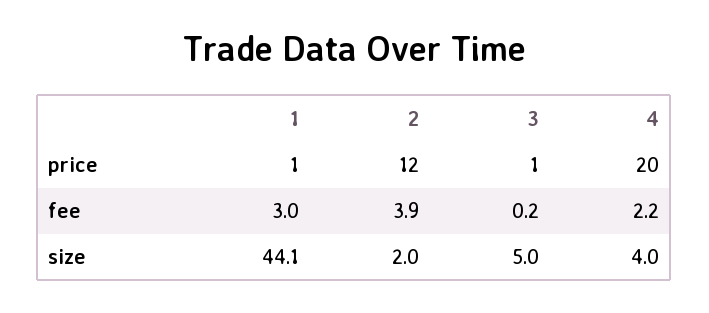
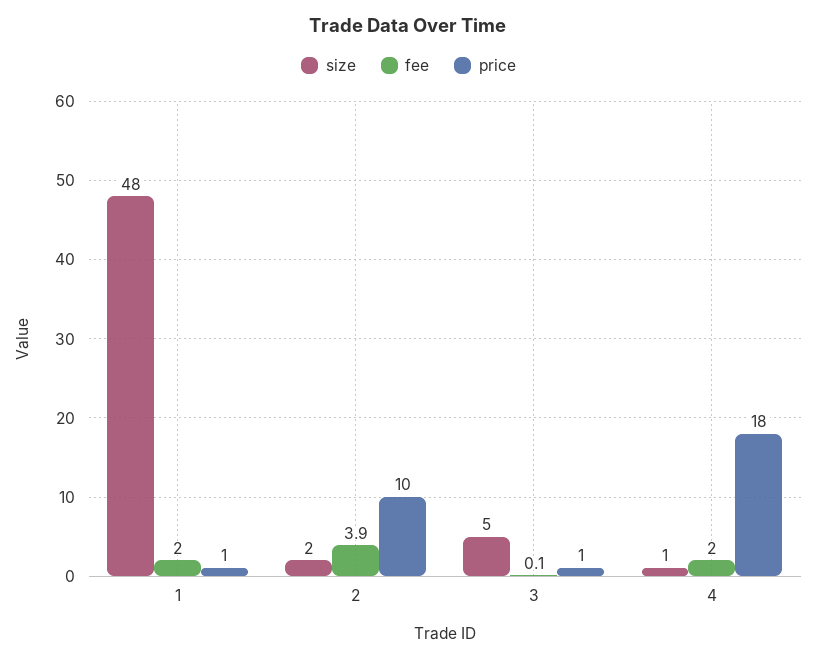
  {
    "price": {
      "1": 1,
-     "2": 12,
+     "2": 10,
      "3": 1,
-     "4": 20
+     "4": 18
    },
    "fee": {
-     "1": 3,
+     "1": 2,
      "2": 3.9,
-     "3": 0.2,
+     "3": 0.1,
-     "4": 2.2
+     "4": 2
    },
    "size": {
-     "1": 44.1,
+     "1": 48,
      "2": 2,
      "3": 5,
-     "4": 4
+     "4": 1
    }
  }

